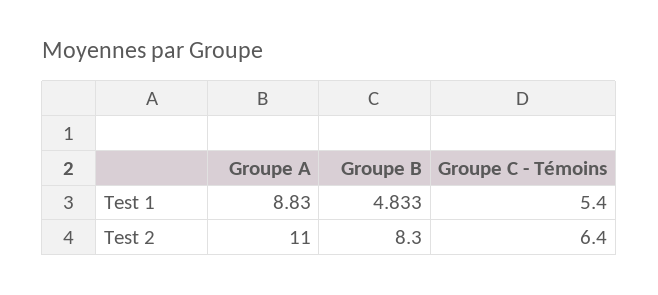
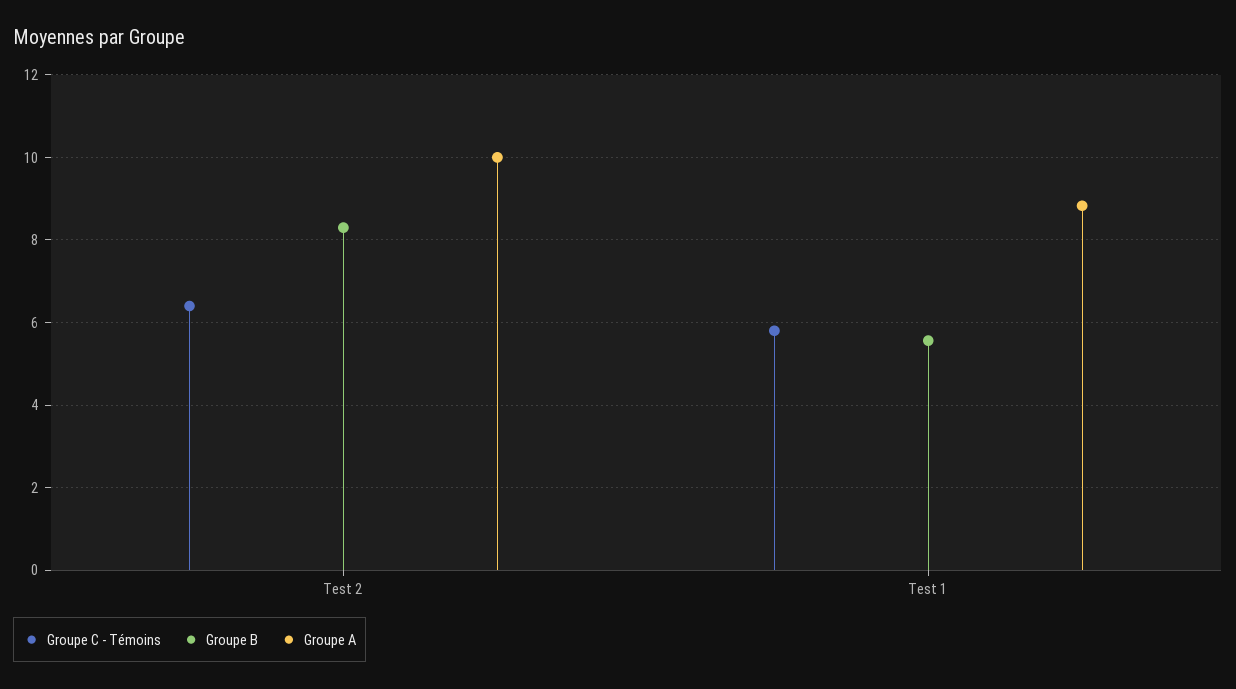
  {
    "Groupe A": {
      "Test 1": 8.83,
-     "Test 2": 11
+     "Test 2": 10
    },
    "Groupe B": {
-     "Test 1": 4.833,
+     "Test 1": 5.6,
      "Test 2": 8.3
    },
    "Groupe C - Témoins": {
-     "Test 1": 5.4,
+     "Test 1": 5.8,
      "Test 2": 6.4
    }
  }

